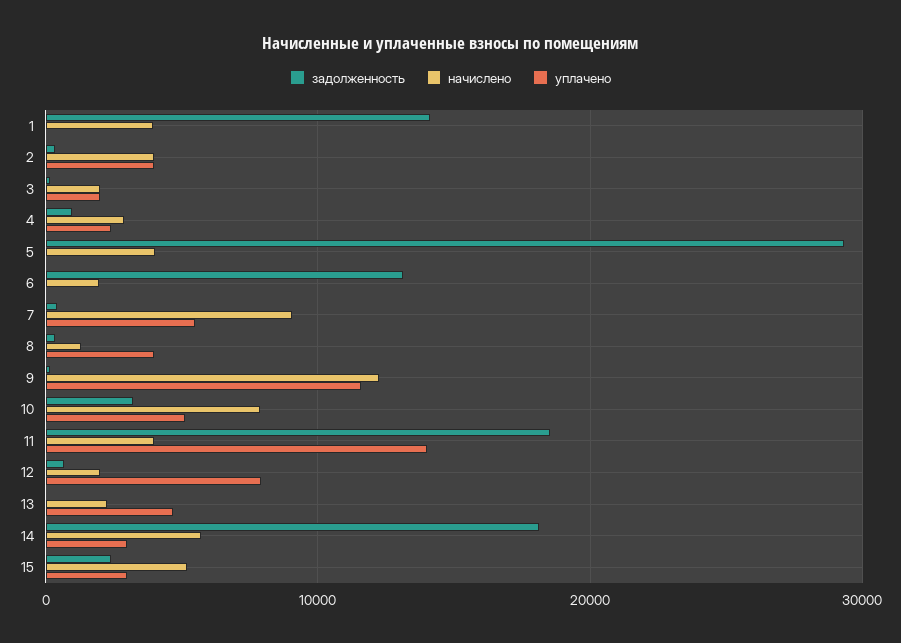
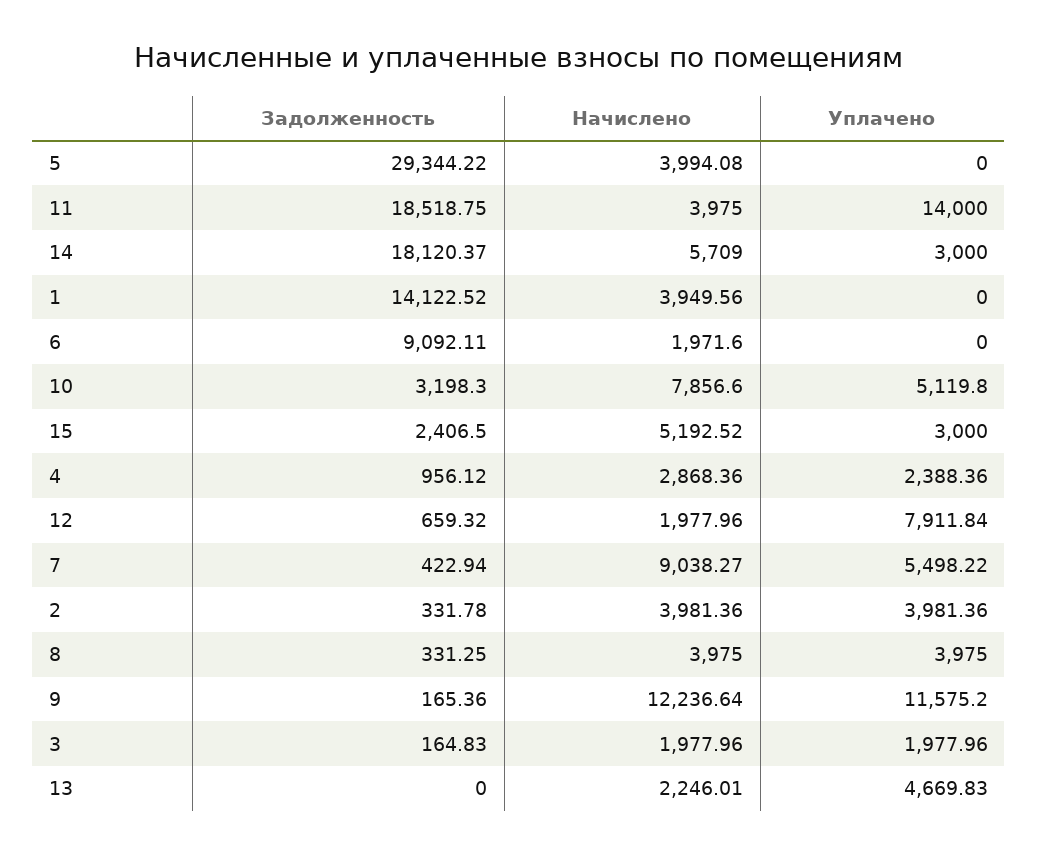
  {
    "задолженность": {
      "1": 14122.52,
      "2": 331.78,
      "3": 164.83,
      "4": 956.12,
      "5": 29344.22,
-     "6": 13000,
+     "6": 9092.11,
      "7": 422.94,
      "8": 331.25,
      "9": 165.36,
      "10": 3198.3,
      "11": 18518.75,
      "12": 659.32,
      "13": 0,
      "14": 18120.37,
      "15": 2406.5
    },
    "начислено": {
      "1": 3949.56,
      "2": 3981.36,
      "3": 1977.96,
      "4": 2868.36,
      "5": 3994.08,
      "6": 1971.6,
      "7": 9038.27,
-     "8": 1000,
+     "8": 3975,
      "9": 12236.64,
      "10": 7856.6,
      "11": 3975,
      "12": 1977.96,
      "13": 2246.01,
      "14": 5709,
      "15": 5192.52
    },
    "уплачено": {
      "1": 0,
      "2": 3981.36,
      "3": 1977.96,
      "4": 2388.36,
      "5": 0,
      "6": 0,
      "7": 5498.22,
      "8": 3975,
      "9": 11575.2,
      "10": 5119.8,
      "11": 14000,
      "12": 7911.84,
      "13": 4669.83,
      "14": 3000,
      "15": 3000
    }
  }

